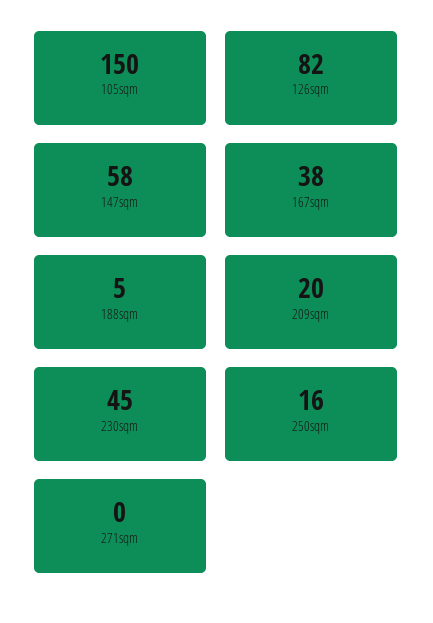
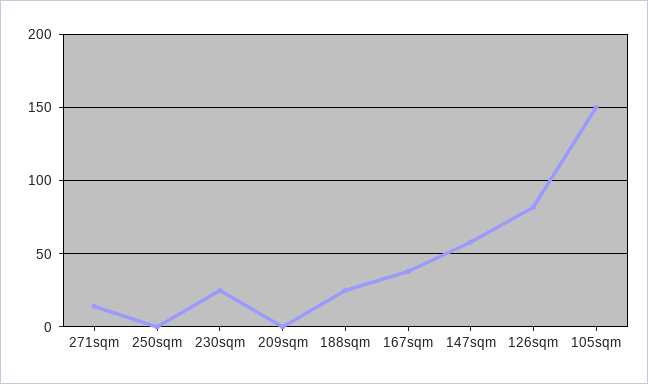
  {
    "105sqm": 150,
    "126sqm": 82,
    "147sqm": 58,
    "167sqm": 38,
-   "188sqm": 5,
+   "188sqm": 25,
-   "209sqm": 20,
+   "209sqm": 0,
-   "230sqm": 45,
+   "230sqm": 25,
-   "250sqm": 16,
+   "250sqm": 0,
-   "271sqm": 0
+   "271sqm": 15
  }

